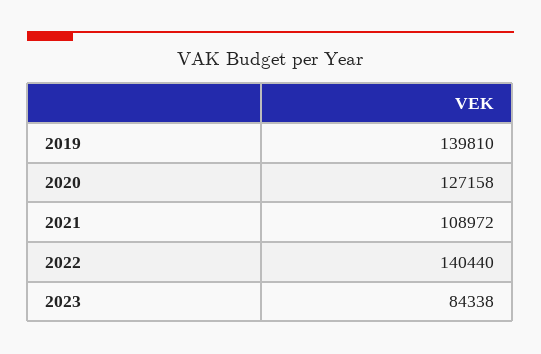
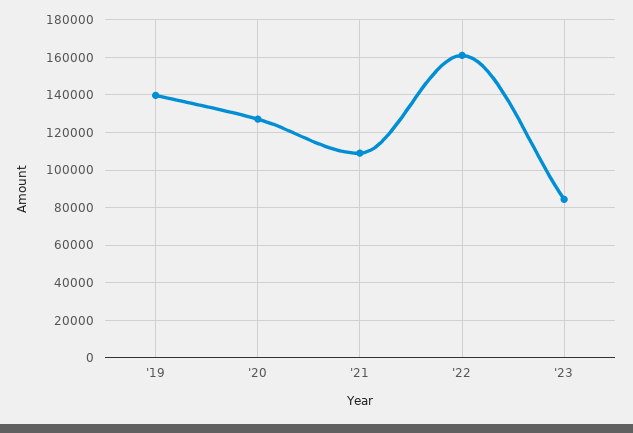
  {
    "2019": 139810,
    "2020": 127158,
    "2021": 108972,
-   "2022": 140440,
+   "2022": 160000,
    "2023": 84338
  }

